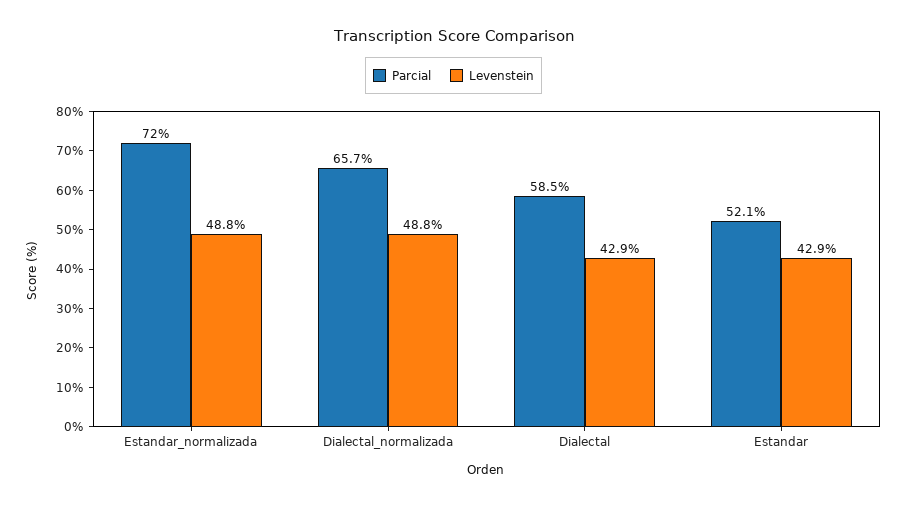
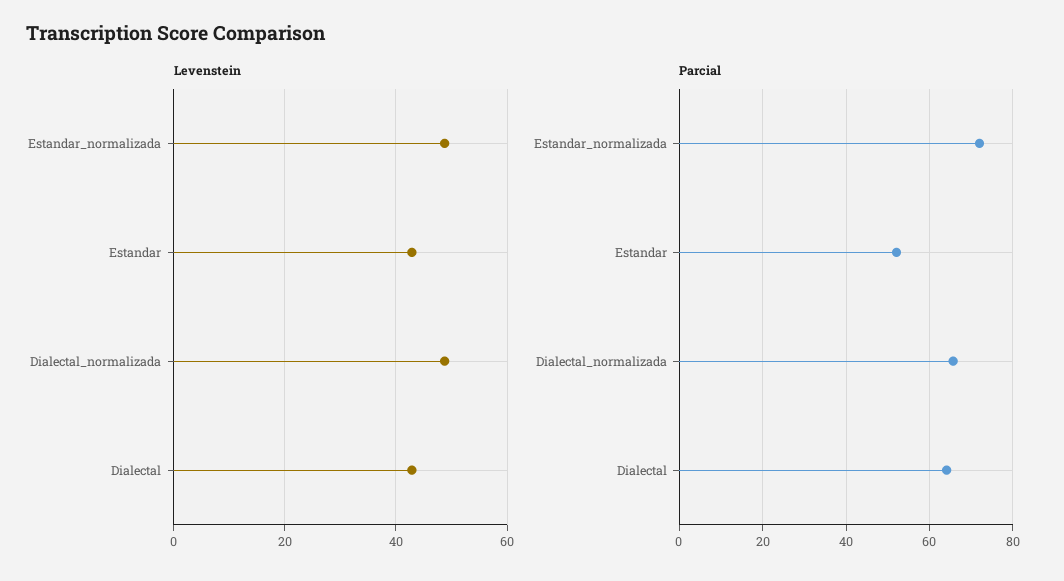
  {
    "Parcial": {
      "Estandar_normalizada": 72,
      "Dialectal_normalizada": 65.7,
-     "Dialectal": 58.5,
+     "Dialectal": 64,
      "Estandar": 52.1
    },
    "Levenstein": {
      "Estandar_normalizada": 48.8,
      "Dialectal_normalizada": 48.8,
      "Dialectal": 42.9,
      "Estandar": 42.9
    }
  }

